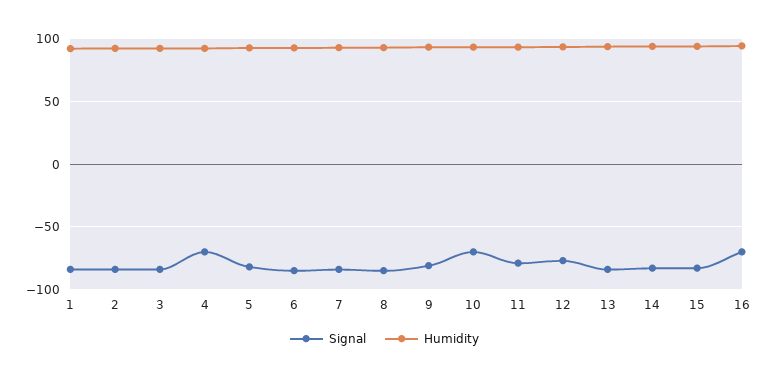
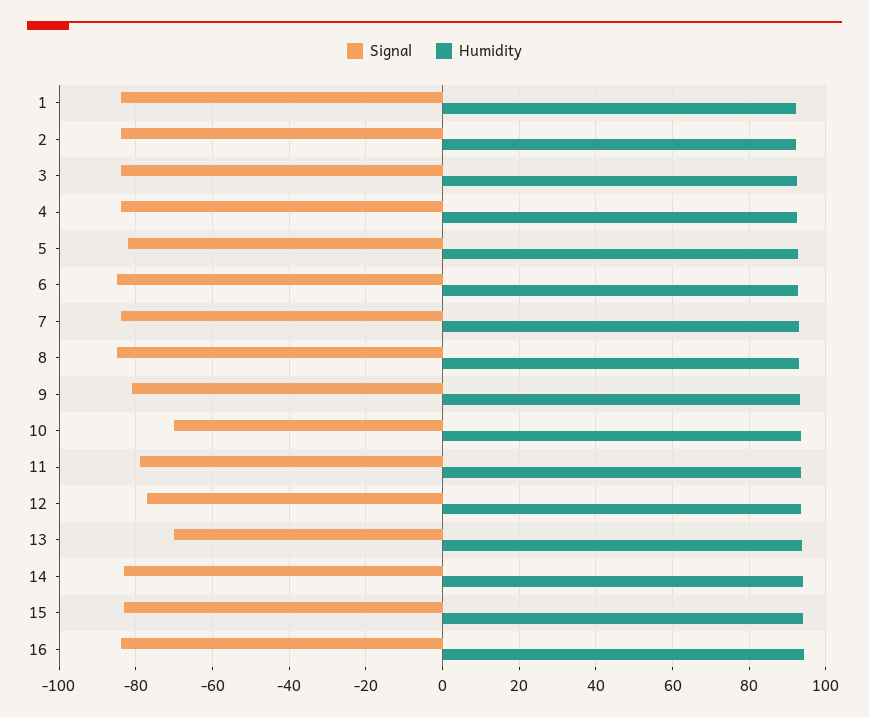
  {
    "Signal": {
      "1": -84,
      "2": -84,
      "3": -84,
-     "4": -70,
+     "4": -84,
      "5": -82,
      "6": -86,
      "7": -84,
      "8": -86,
      "9": -82,
      "10": -70,
      "11": -80,
      "12": -78,
-     "13": -85,
+     "13": -70,
      "14": -84,
      "15": -84,
-     "16": -70
+     "16": -84
    },
    "Humidity": {
      "1": 92,
      "2": 92,
      "3": 92,
      "4": 92,
      "5": 92,
      "6": 92,
      "7": 92,
      "8": 94,
      "9": 94,
      "10": 94,
      "11": 94,
      "12": 94,
      "13": 94,
      "14": 94,
      "15": 94,
      "16": 94
    }
  }

